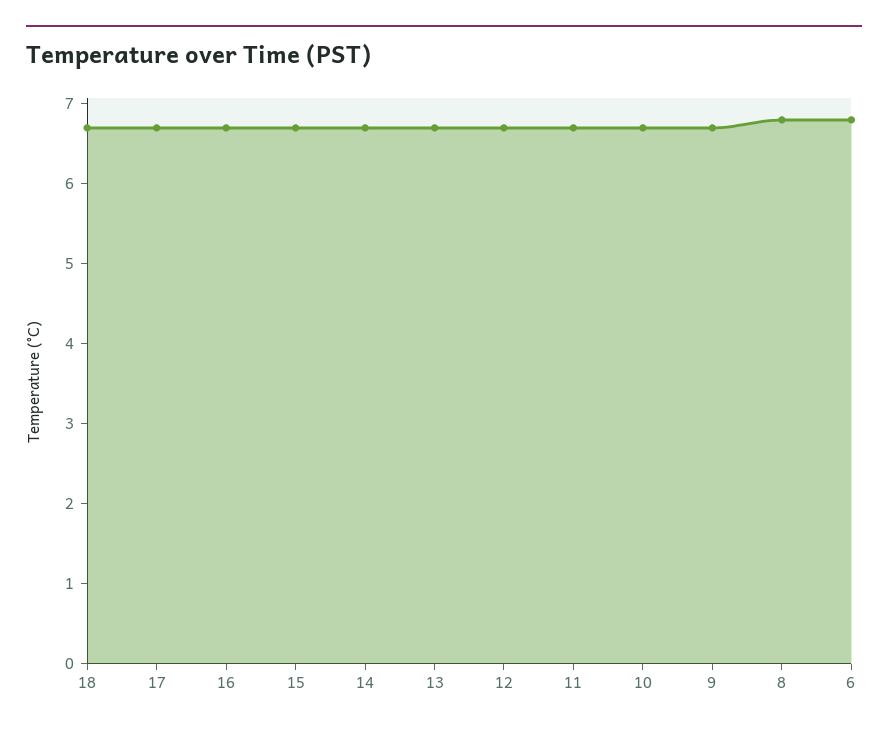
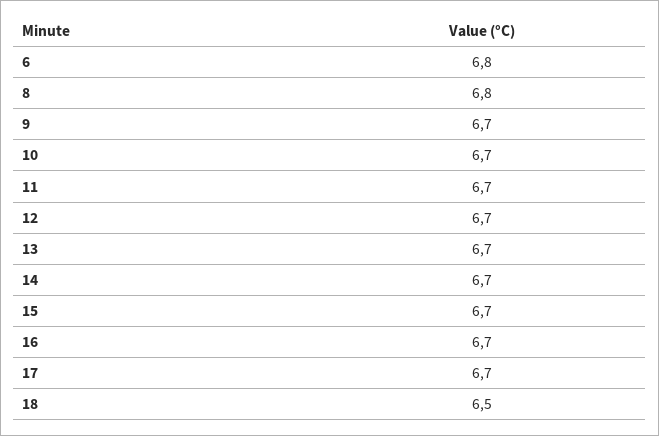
  {
-   "18": 6.7,
+   "18": 6.5,
    "17": 6.7,
    "16": 6.7,
    "15": 6.7,
    "14": 6.7,
    "13": 6.7,
    "12": 6.7,
    "11": 6.7,
    "10": 6.7,
    "9": 6.7,
    "8": 6.8,
    "6": 6.8
  }

